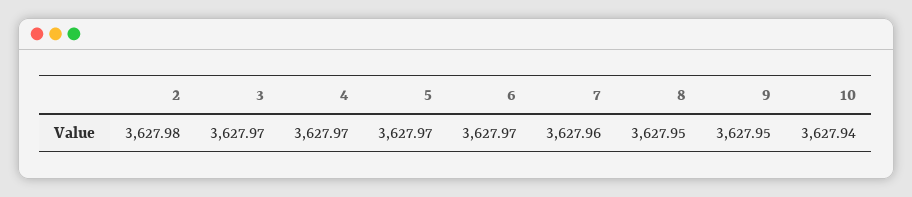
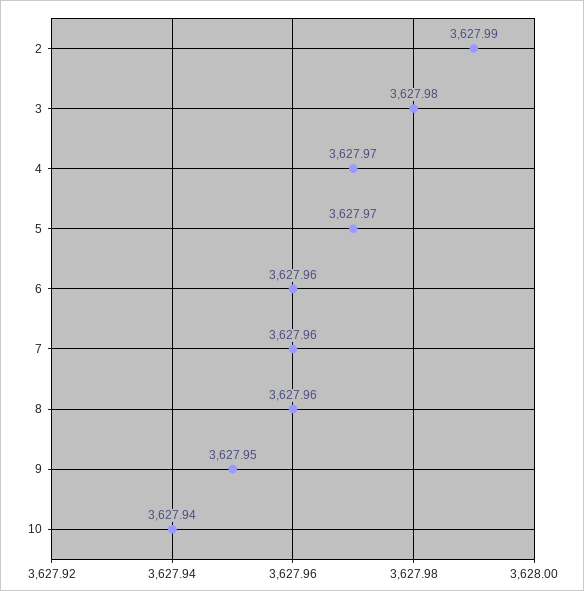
  {
-   "2": 3627.98,
+   "2": 3627.99,
-   "3": 3627.97,
+   "3": 3627.98,
    "4": 3627.97,
    "5": 3627.97,
-   "6": 3627.97,
+   "6": 3627.96,
    "7": 3627.96,
-   "8": 3627.95,
+   "8": 3627.96,
    "9": 3627.95,
    "10": 3627.94
  }

